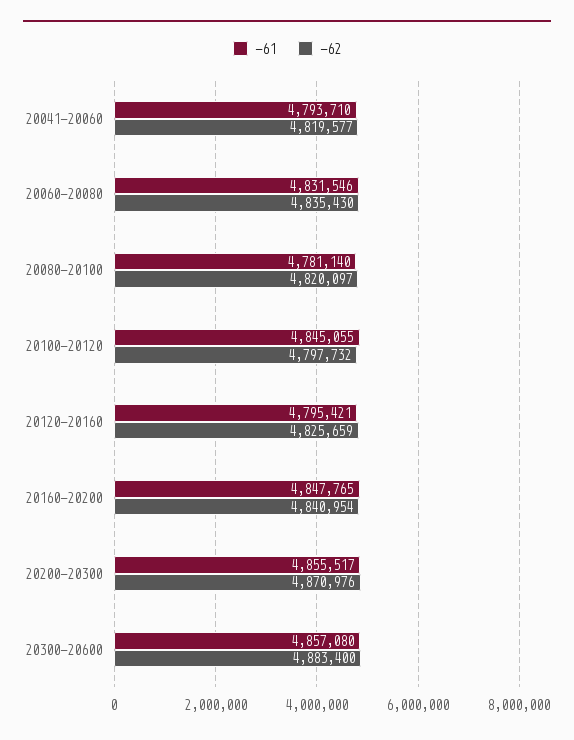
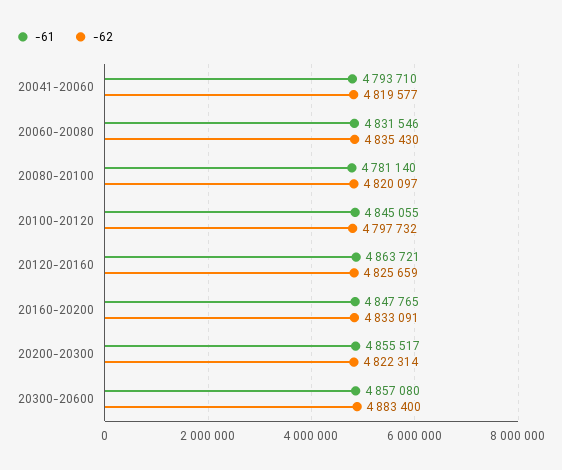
  {
    "-61": {
      "20041-20060": 4793710,
      "20060-20080": 4831546,
      "20080-20100": 4781140,
      "20100-20120": 4845055,
-     "20120-20160": 4795421,
+     "20120-20160": 4863721,
      "20160-20200": 4847765,
      "20200-20300": 4855517,
      "20300-20600": 4857080
    },
    "-62": {
      "20041-20060": 4819577,
      "20060-20080": 4835430,
      "20080-20100": 4820097,
      "20100-20120": 4797732,
      "20120-20160": 4825659,
-     "20160-20200": 4840954,
+     "20160-20200": 4833091,
-     "20200-20300": 4870976,
+     "20200-20300": 4822314,
      "20300-20600": 4883400
    }
  }

